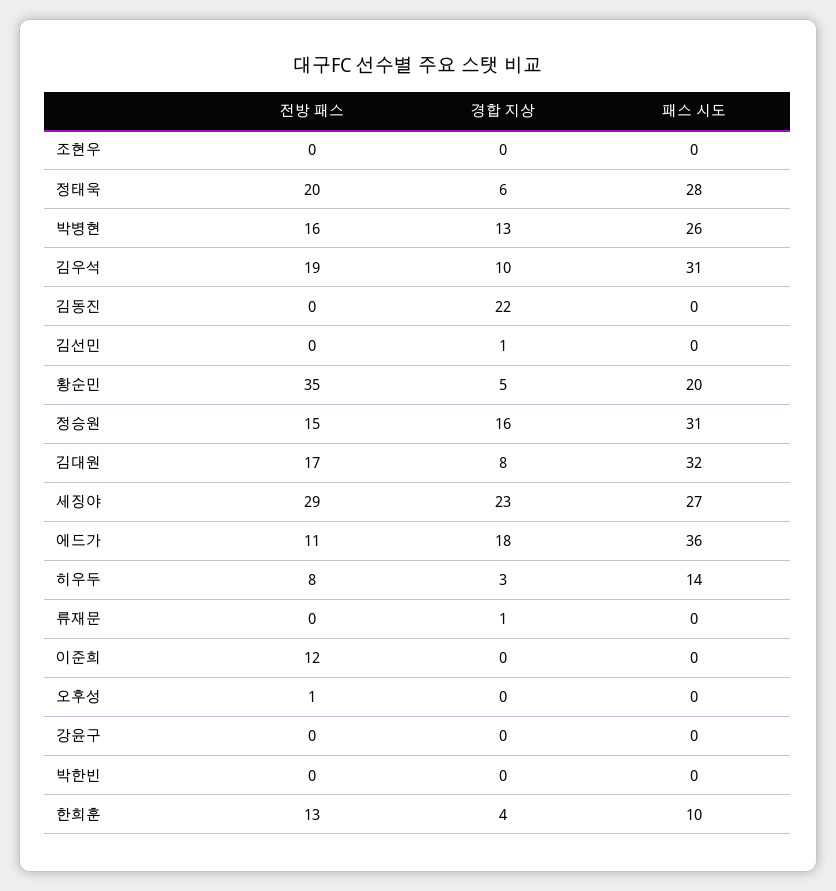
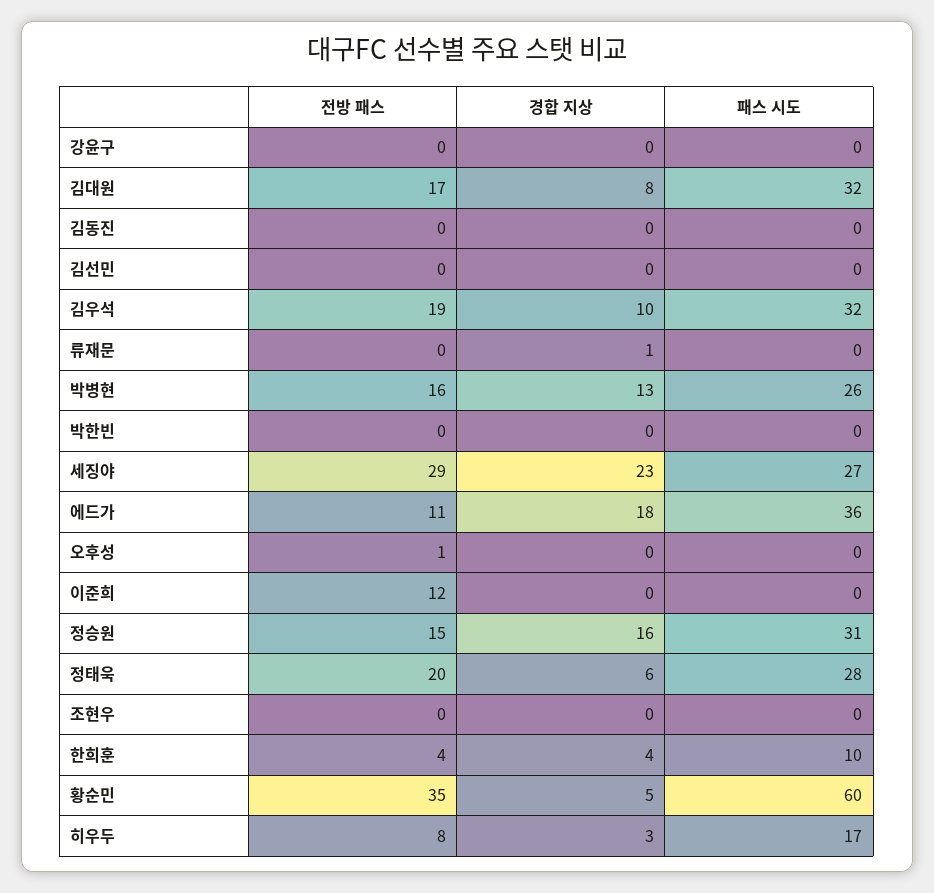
  {
    "전방 패스": {
      "조현우": 0,
      "정태욱": 20,
      "박병현": 16,
      "김우석": 19,
      "김동진": 0,
      "김선민": 0,
      "황순민": 35,
      "정승원": 15,
      "김대원": 17,
      "세징야": 29,
      "에드가": 11,
      "히우두": 8,
      "류재문": 0,
      "이준희": 12,
      "오후성": 1,
      "강윤구": 0,
      "박한빈": 0,
-     "한희훈": 13
+     "한희훈": 4
    },
    "경합 지상": {
      "조현우": 0,
      "정태욱": 6,
      "박병현": 13,
      "김우석": 10,
-     "김동진": 22,
+     "김동진": 0,
-     "김선민": 1,
+     "김선민": 0,
      "황순민": 5,
      "정승원": 16,
      "김대원": 8,
      "세징야": 23,
      "에드가": 18,
      "히우두": 3,
      "류재문": 1,
      "이준희": 0,
      "오후성": 0,
      "강윤구": 0,
      "박한빈": 0,
      "한희훈": 4
    },
    "패스 시도": {
      "조현우": 0,
      "정태욱": 28,
      "박병현": 26,
-     "김우석": 31,
+     "김우석": 32,
      "김동진": 0,
      "김선민": 0,
-     "황순민": 20,
+     "황순민": 60,
      "정승원": 31,
      "김대원": 32,
      "세징야": 27,
      "에드가": 36,
-     "히우두": 14,
+     "히우두": 17,
      "류재문": 0,
      "이준희": 0,
      "오후성": 0,
      "강윤구": 0,
      "박한빈": 0,
      "한희훈": 10
    }
  }

